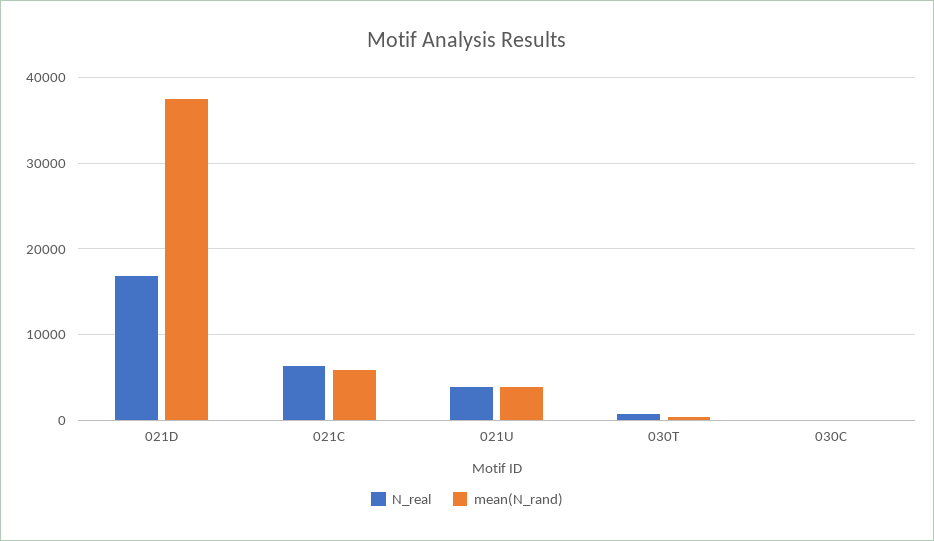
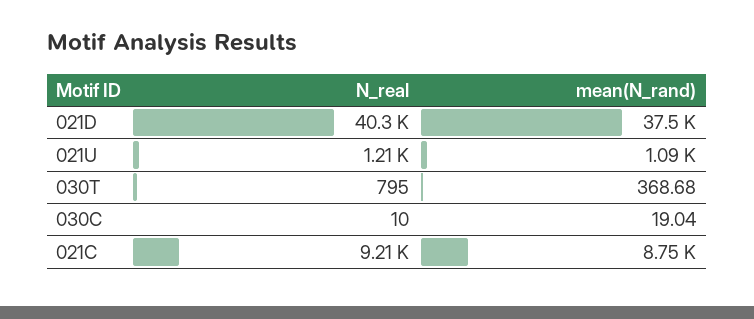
  {
    "N_real": {
-     "021D": 17000,
+     "021D": 40300,
-     "021C": 6000,
+     "021C": 9210,
-     "021U": 4000,
+     "021U": 1210,
      "030T": 795,
      "030C": 10
    },
    "mean(N_rand)": {
      "021D": 37500,
-     "021C": 6000,
+     "021C": 8750,
-     "021U": 4000,
+     "021U": 1090,
      "030T": 368.68,
      "030C": 19.04
    }
  }

